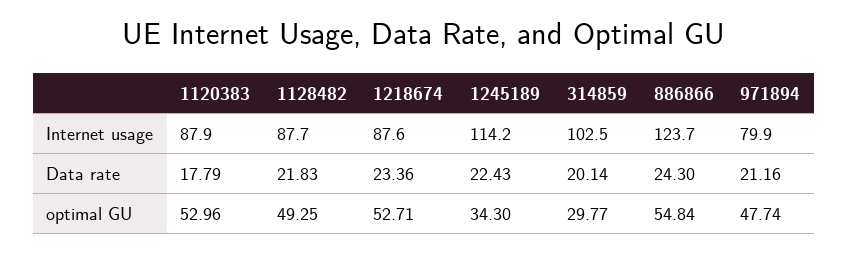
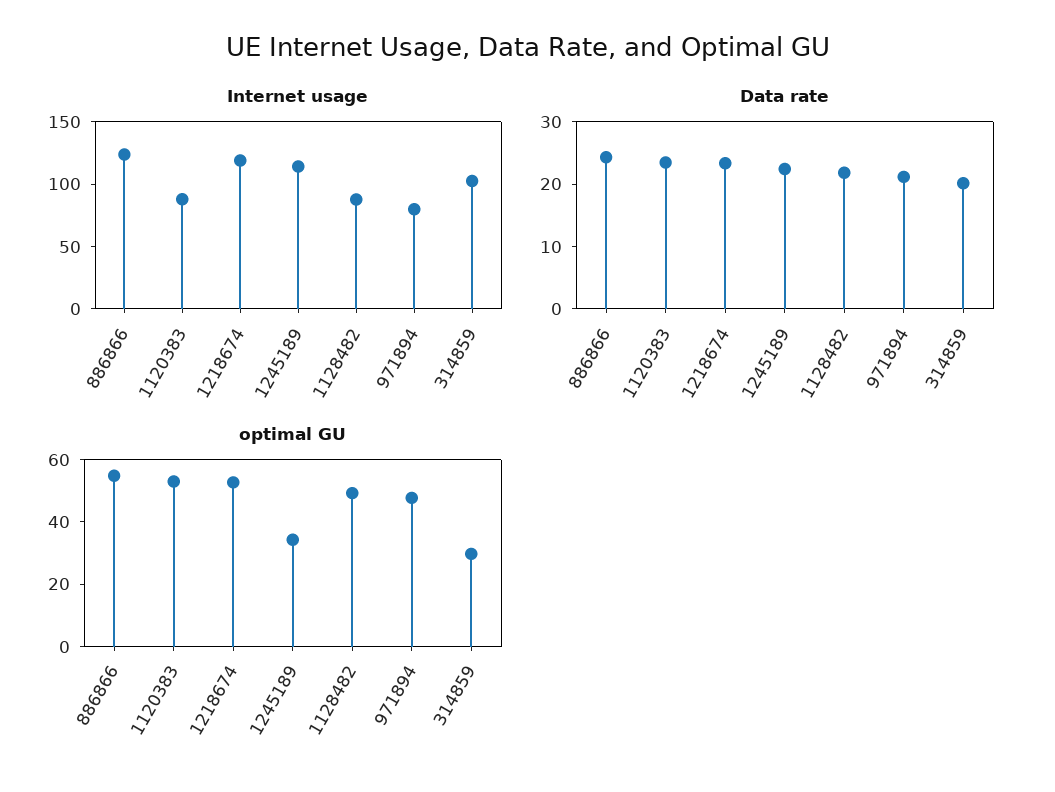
  {
    "Internet usage": {
      "1120383": 87.9,
      "1128482": 87.7,
-     "1218674": 87.6,
+     "1218674": 120,
      "1245189": 114.2,
      "314859": 102.5,
      "886866": 123.7,
      "971894": 79.9
    },
    "Data rate": {
-     "1120383": 17.79,
+     "1120383": 24,
      "1128482": 21.83,
      "1218674": 23.36,
      "1245189": 22.43,
      "314859": 20.14,
      "886866": 24.3,
      "971894": 21.16
    },
    "optimal GU": {
      "1120383": 52.96,
      "1128482": 49.25,
      "1218674": 52.71,
      "1245189": 34.3,
      "314859": 29.77,
      "886866": 54.84,
      "971894": 47.74
    }
  }

